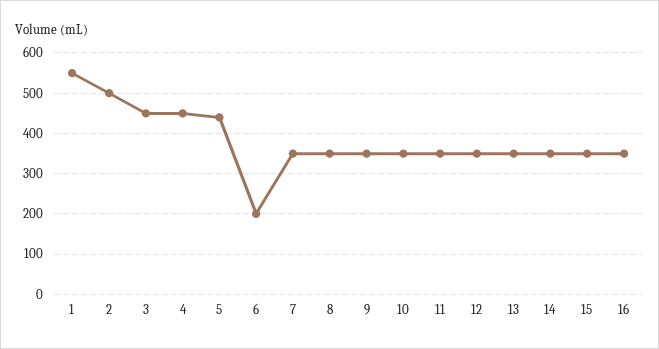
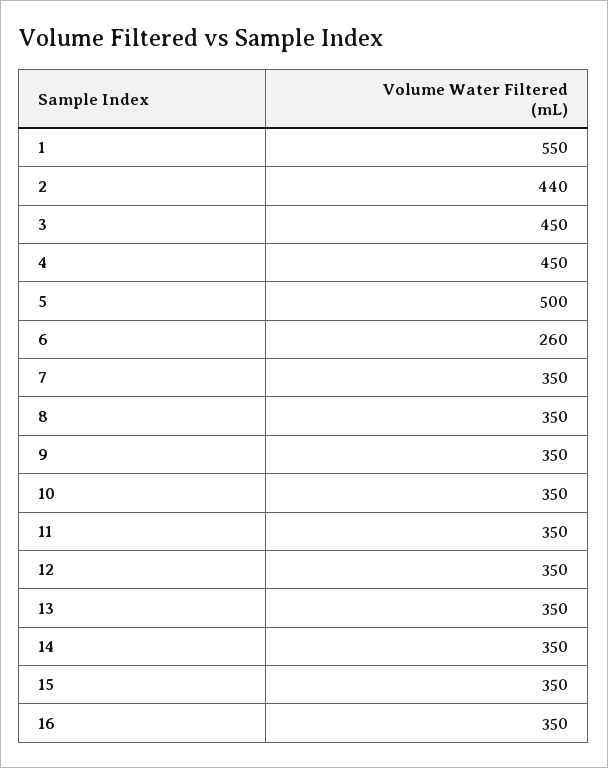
  {
    "1": 550,
-   "2": 500,
+   "2": 440,
    "3": 450,
    "4": 450,
-   "5": 440,
+   "5": 500,
-   "6": 200,
+   "6": 260,
    "7": 350,
    "8": 350,
    "9": 350,
    "10": 350,
    "11": 350,
    "12": 350,
    "13": 350,
    "14": 350,
    "15": 350,
    "16": 350
  }

